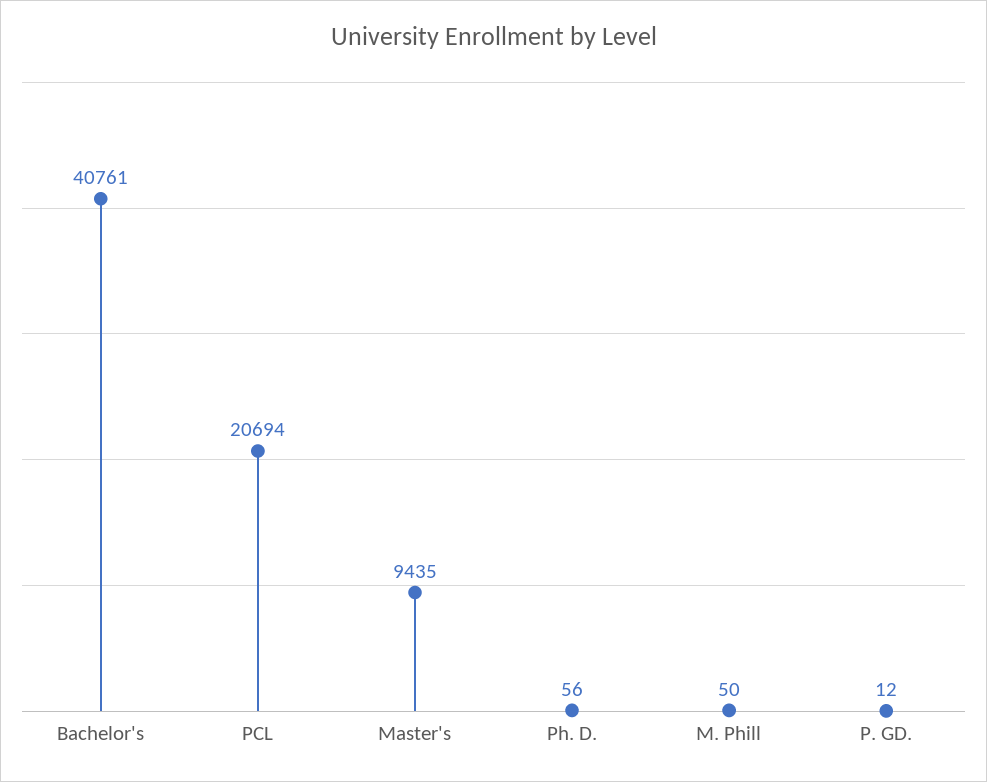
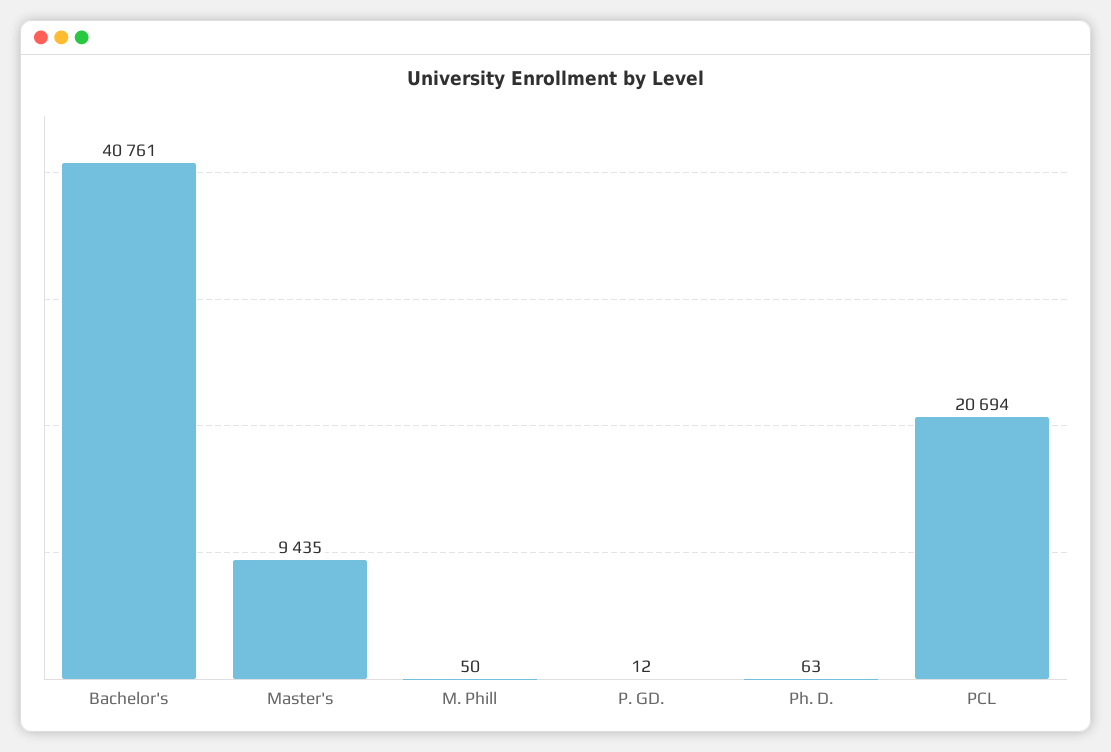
  {
    "Bachelor's": 40761,
    "PCL": 20694,
    "Master's": 9435,
-   "Ph. D.": 56,
+   "Ph. D.": 63,
    "M. Phill": 50,
    "P. GD.": 12
  }

